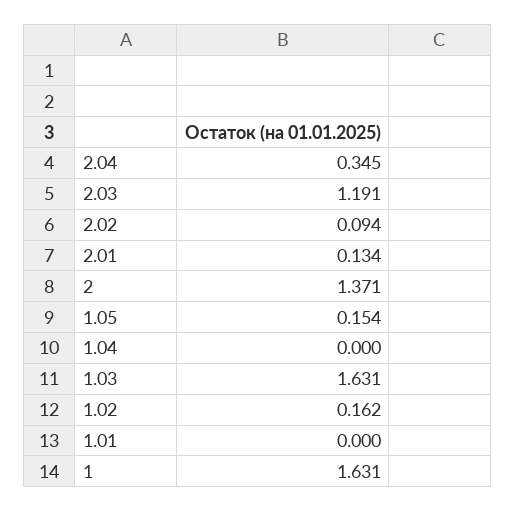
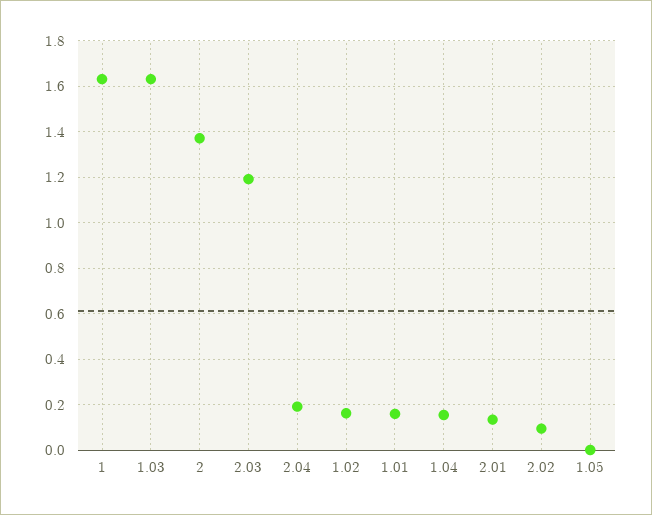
  {
-   "2.04": 0.345,
+   "2.04": 0.2,
    "2.03": 1.191,
    "2.02": 0.094,
    "2.01": 0.134,
    "2": 1.371,
-   "1.05": 0.154,
+   "1.05": 0,
-   "1.04": 0,
+   "1.04": 0.15,
    "1.03": 1.631,
    "1.02": 0.162,
-   "1.01": 0,
+   "1.01": 0.15,
    "1": 1.631
  }

